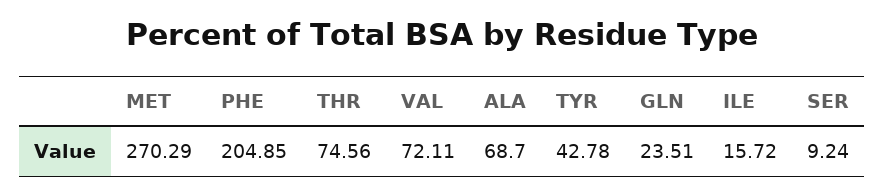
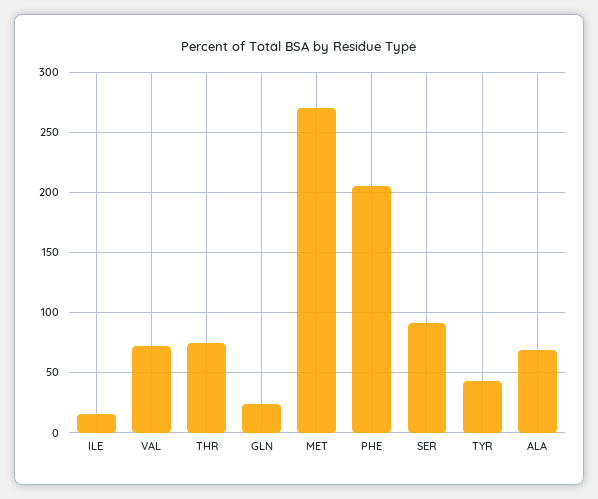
  {
    "MET": 270.29,
    "PHE": 204.85,
    "THR": 74.56,
    "VAL": 72.11,
    "ALA": 68.7,
    "TYR": 42.78,
    "GLN": 23.51,
    "ILE": 15.72,
-   "SER": 9.24
+   "SER": 90
  }

